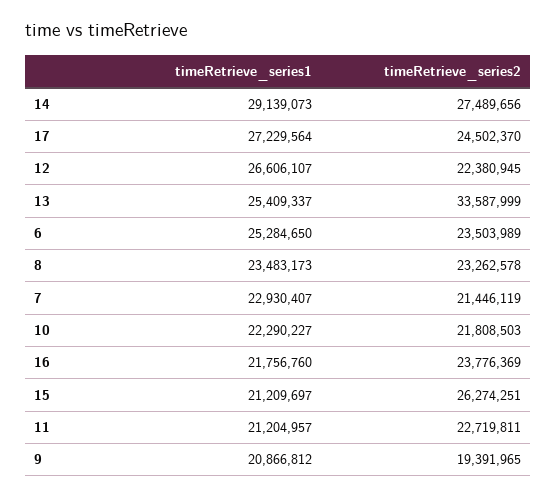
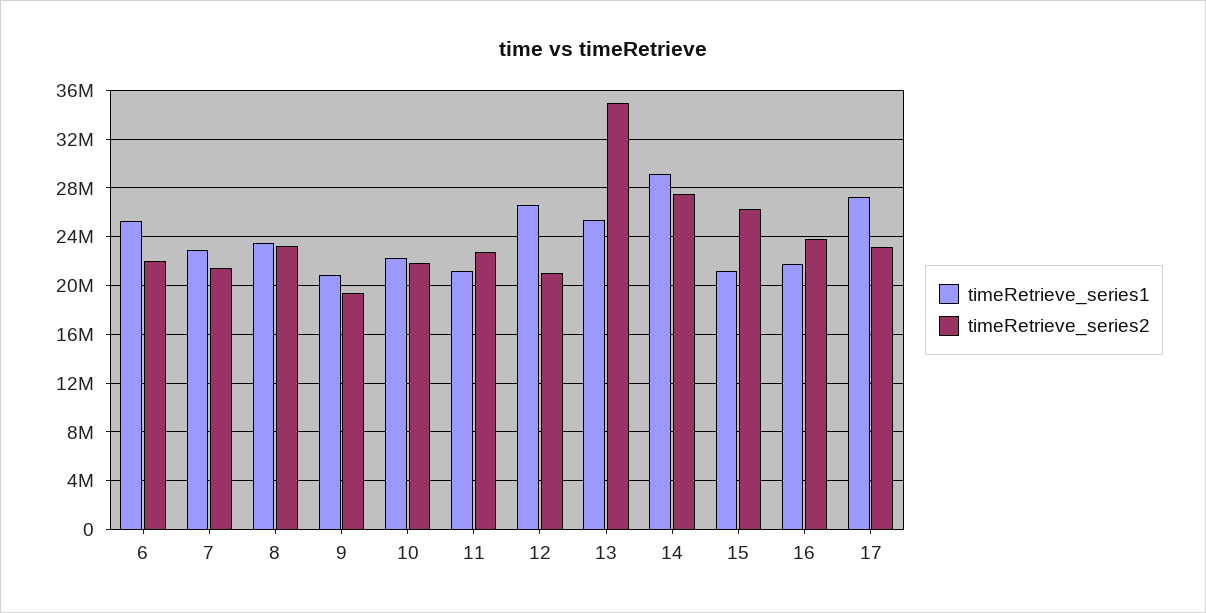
  {
    "timeRetrieve_series1": {
      "14": 29139073,
      "17": 27229564,
      "12": 26606107,
      "13": 25409337,
      "6": 25284650,
      "8": 23483173,
      "7": 22930407,
      "10": 22290227,
      "16": 21756760,
      "15": 21209697,
      "11": 21204957,
      "9": 20866812
    },
    "timeRetrieve_series2": {
      "14": 27489656,
-     "17": 24502370,
+     "17": 23000000,
-     "12": 22380945,
+     "12": 21000000,
-     "13": 33587999,
+     "13": 35000000,
-     "6": 23503989,
+     "6": 22000000,
      "8": 23262578,
      "7": 21446119,
      "10": 21808503,
      "16": 23776369,
      "15": 26274251,
      "11": 22719811,
      "9": 19391965
    }
  }

